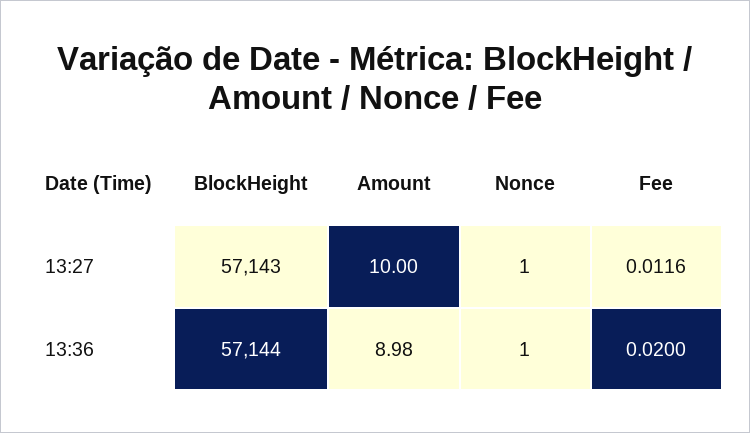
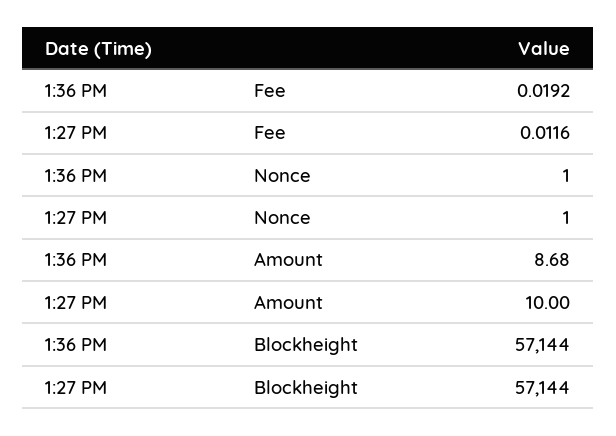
  {
    "BlockHeight": {
-     "13:27": 57143,
+     "13:27": 57144,
      "13:36": 57144
    },
    "Amount": {
      "13:27": 10,
-     "13:36": 8.98
+     "13:36": 8.68
    },
    "Nonce": {
      "13:27": 1,
      "13:36": 1
    },
    "Fee": {
      "13:27": 0.0116,
-     "13:36": 0.02
+     "13:36": 0.0192
    }
  }

